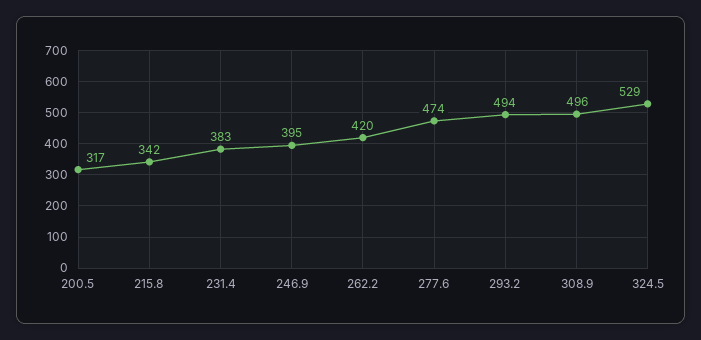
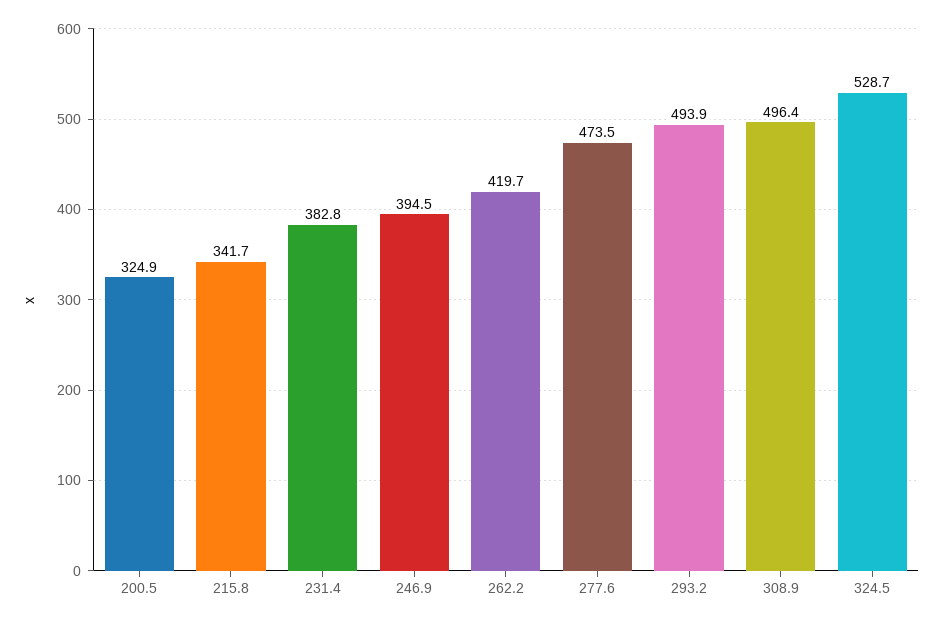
  {
-   "200.5": 317,
+   "200.5": 324.9,
    "215.8": 341.7,
    "231.4": 382.8,
    "246.9": 394.5,
    "262.2": 419.7,
    "277.6": 473.5,
    "293.2": 493.9,
    "308.9": 496.4,
    "324.5": 528.7
  }

